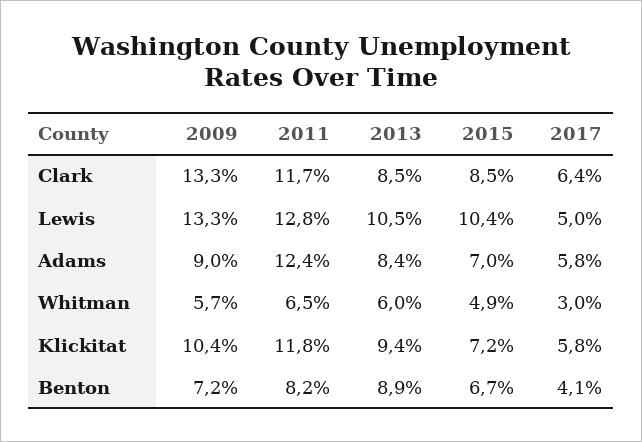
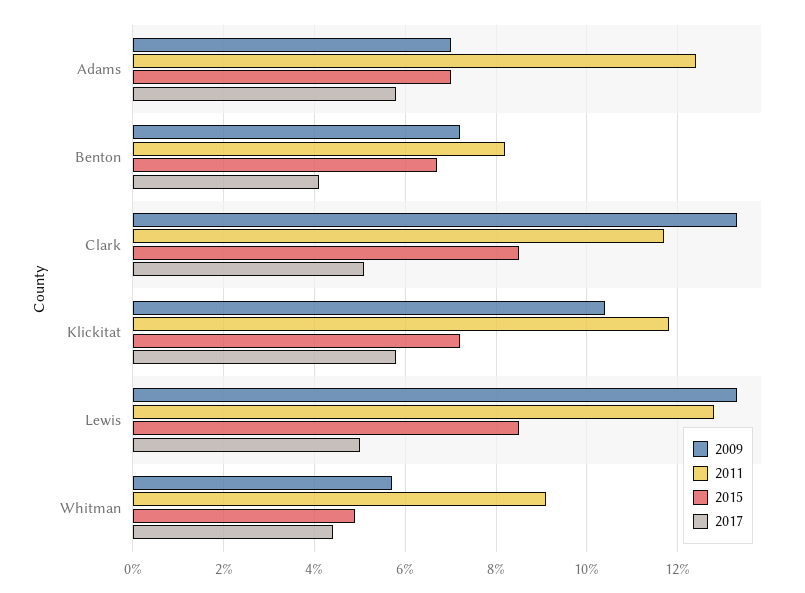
  {
    "2009": {
      "Clark": 13.3,
      "Lewis": 13.3,
-     "Adams": 9,
+     "Adams": 7,
      "Whitman": 5.7,
      "Klickitat": 10.4,
      "Benton": 7.2
    },
    "2011": {
      "Clark": 11.7,
      "Lewis": 12.8,
      "Adams": 12.4,
-     "Whitman": 6.5,
+     "Whitman": 9,
      "Klickitat": 11.8,
      "Benton": 8.2
    },
-   "2013": {
-     "Clark": 8.5,
-     "Lewis": 10.5,
-     "Adams": 8.4,
-     "Whitman": 6,
-     "Klickitat": 9.4,
-     "Benton": 8.9
-   },
    "2015": {
      "Clark": 8.5,
-     "Lewis": 10.4,
+     "Lewis": 8.5,
      "Adams": 7,
      "Whitman": 4.9,
      "Klickitat": 7.2,
      "Benton": 6.7
    },
    "2017": {
-     "Clark": 6.4,
+     "Clark": 5,
      "Lewis": 5,
      "Adams": 5.8,
-     "Whitman": 3,
+     "Whitman": 4.5,
      "Klickitat": 5.8,
      "Benton": 4.1
    }
  }

